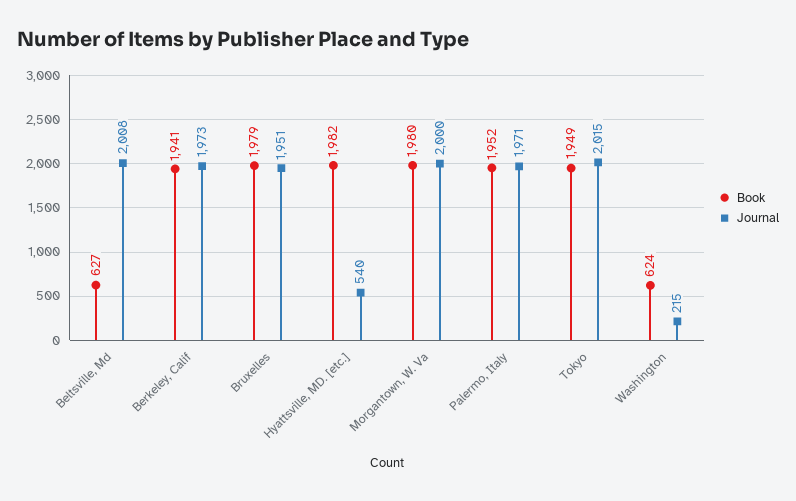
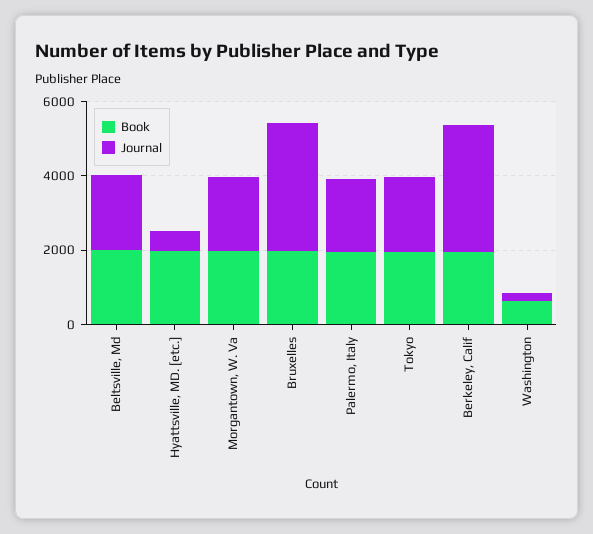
  {
    "Book": {
-     "Beltsville, Md": 627,
+     "Beltsville, Md": 2000,
      "Berkeley, Calif": 1941,
      "Bruxelles": 1979,
      "Hyattsville, MD. [etc.]": 1982,
      "Morgantown, W. Va": 1980,
      "Palermo, Italy": 1952,
      "Tokyo": 1949,
      "Washington": 624
    },
    "Journal": {
      "Beltsville, Md": 2008,
-     "Berkeley, Calif": 1973,
+     "Berkeley, Calif": 3500,
-     "Bruxelles": 1951,
+     "Bruxelles": 3500,
      "Hyattsville, MD. [etc.]": 540,
      "Morgantown, W. Va": 2000,
      "Palermo, Italy": 1971,
      "Tokyo": 2015,
      "Washington": 215
    }
  }

